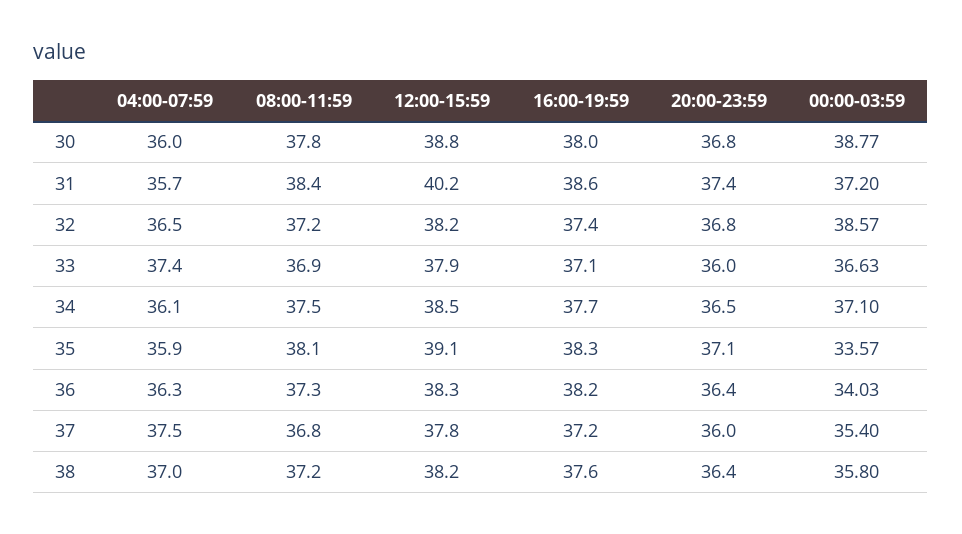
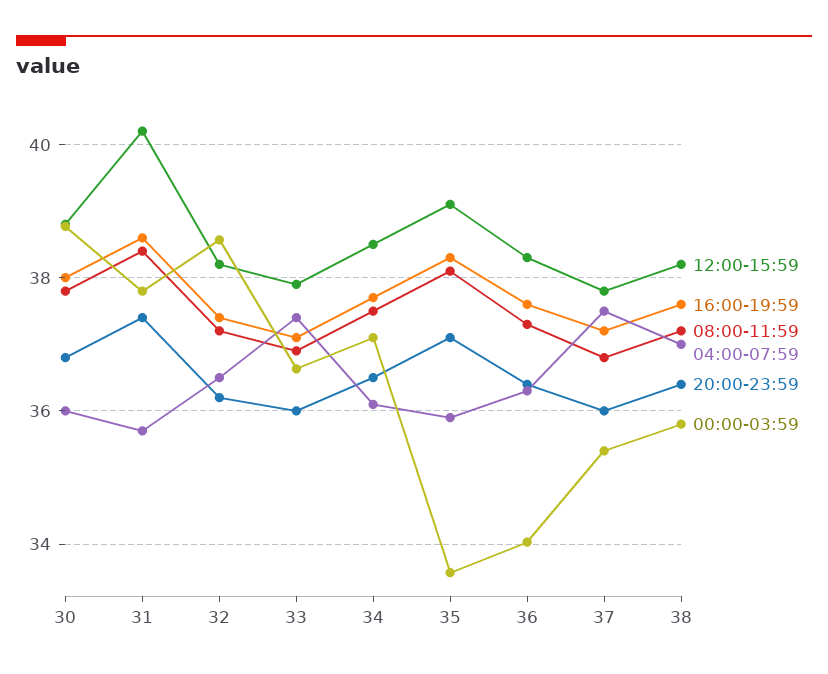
  {
    "04:00-07:59": {
      "30": 36,
      "31": 35.7,
      "32": 36.5,
      "33": 37.4,
      "34": 36.1,
      "35": 35.9,
      "36": 36.3,
      "37": 37.5,
      "38": 37
    },
    "08:00-11:59": {
      "30": 37.8,
      "31": 38.4,
      "32": 37.2,
      "33": 36.9,
      "34": 37.5,
      "35": 38.1,
      "36": 37.3,
      "37": 36.8,
      "38": 37.2
    },
    "12:00-15:59": {
      "30": 38.8,
      "31": 40.2,
      "32": 38.2,
      "33": 37.9,
      "34": 38.5,
      "35": 39.1,
      "36": 38.3,
      "37": 37.8,
      "38": 38.2
    },
    "16:00-19:59": {
      "30": 38,
      "31": 38.6,
      "32": 37.4,
      "33": 37.1,
      "34": 37.7,
      "35": 38.3,
-     "36": 38.2,
+     "36": 37.6,
      "37": 37.2,
      "38": 37.6
    },
    "20:00-23:59": {
      "30": 36.8,
      "31": 37.4,
-     "32": 36.8,
+     "32": 36.2,
      "33": 36,
      "34": 36.5,
      "35": 37.1,
      "36": 36.4,
      "37": 36,
      "38": 36.4
    },
    "00:00-03:59": {
      "30": 38.77,
-     "31": 37.2,
+     "31": 37.8,
      "32": 38.57,
      "33": 36.63,
      "34": 37.1,
      "35": 33.57,
      "36": 34.03,
      "37": 35.4,
      "38": 35.8
    }
  }

